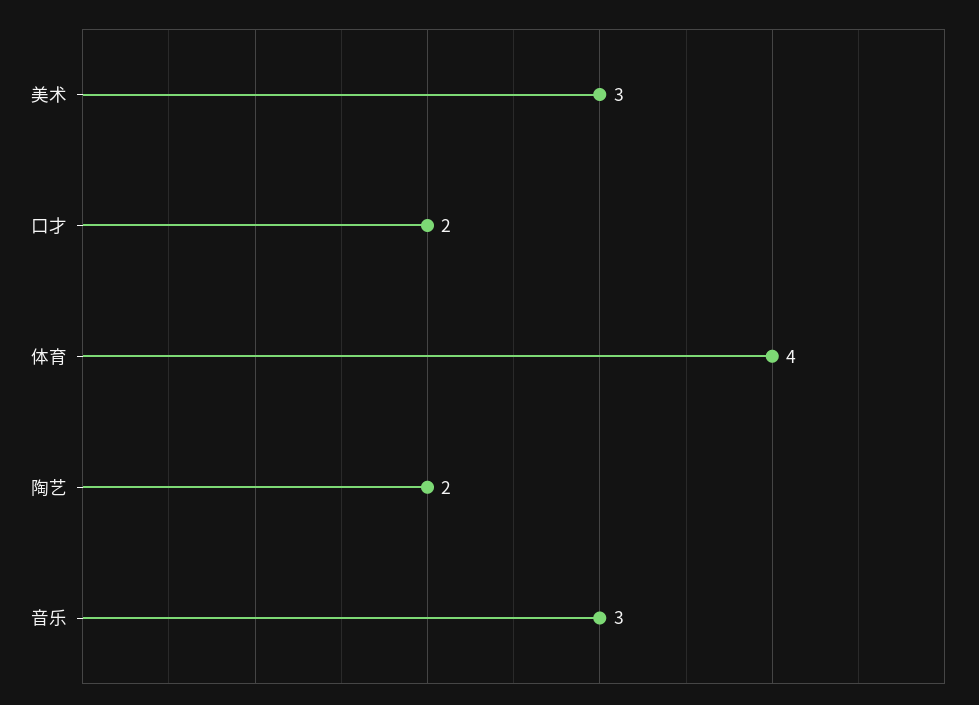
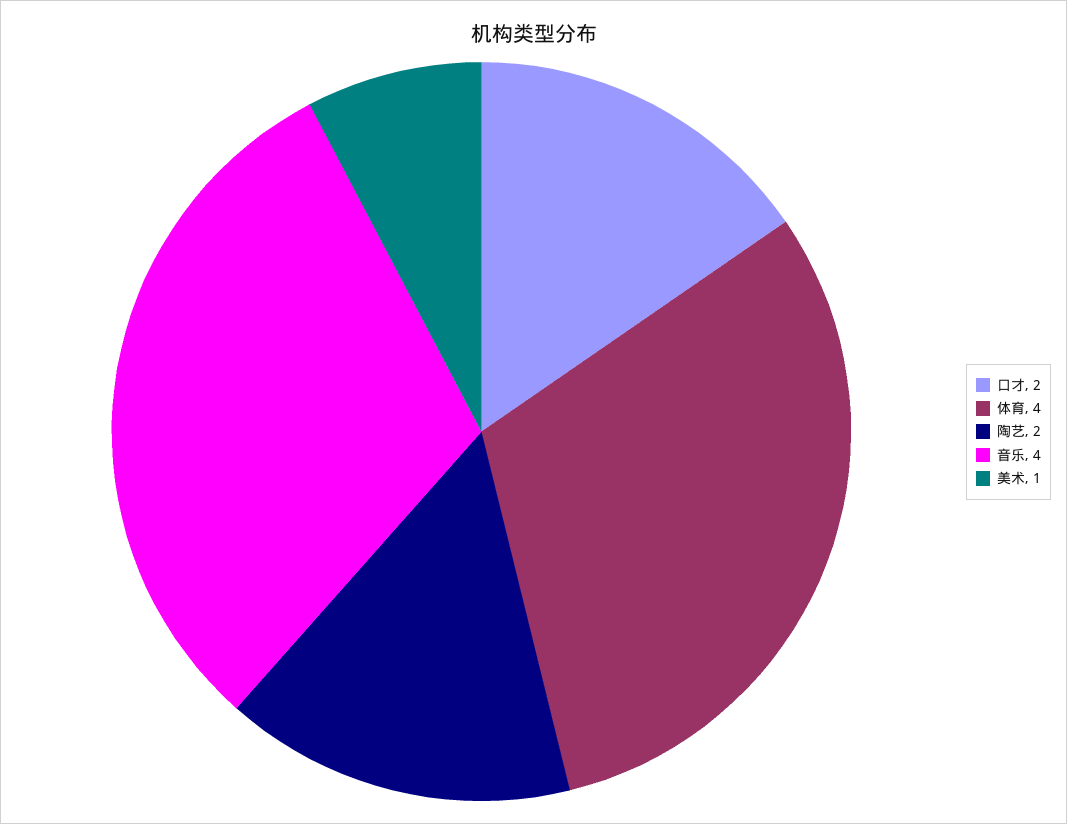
  {
-   "美术": 3,
+   "美术": 1,
    "口才": 2,
    "体育": 4,
    "陶艺": 2,
-   "音乐": 3
+   "音乐": 4
  }

